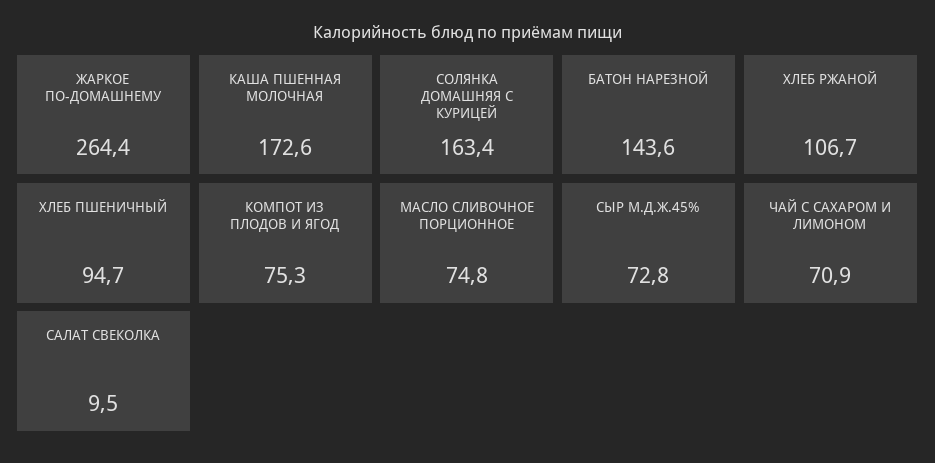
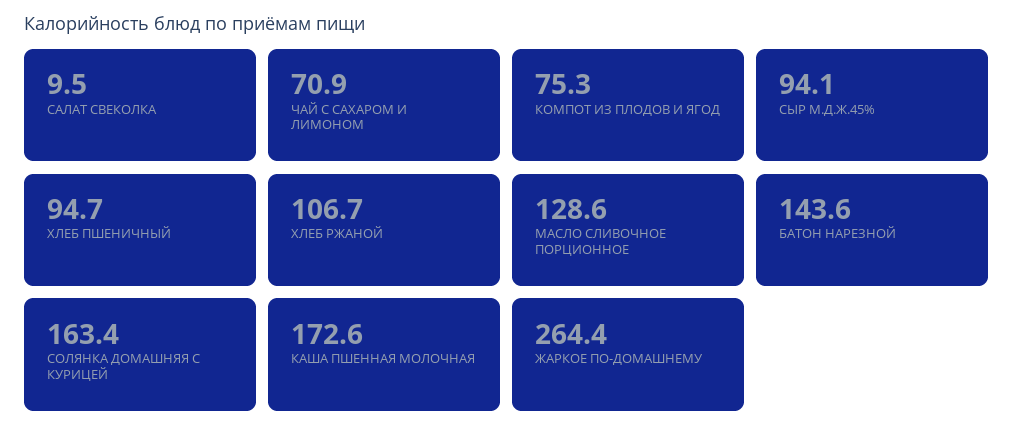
  {
    "ЖАРКОЕ ПО-ДОМАШНЕМУ": 264.4,
    "КАША ПШЕННАЯ МОЛОЧНАЯ": 172.6,
    "СОЛЯНКА ДОМАШНЯЯ С КУРИЦЕЙ": 163.4,
    "БАТОН НАРЕЗНОЙ": 143.6,
    "ХЛЕБ РЖАНОЙ": 106.7,
    "ХЛЕБ ПШЕНИЧНЫЙ": 94.7,
    "КОМПОТ ИЗ ПЛОДОВ И ЯГОД": 75.3,
-   "МАСЛО СЛИВОЧНОЕ ПОРЦИОННОЕ": 74.8,
+   "МАСЛО СЛИВОЧНОЕ ПОРЦИОННОЕ": 128.6,
-   "СЫР М.Д.Ж.45%": 72.8,
+   "СЫР М.Д.Ж.45%": 94.1,
    "ЧАЙ С САХАРОМ И ЛИМОНОМ": 70.9,
    "САЛАТ СВЕКОЛКА": 9.5
  }

